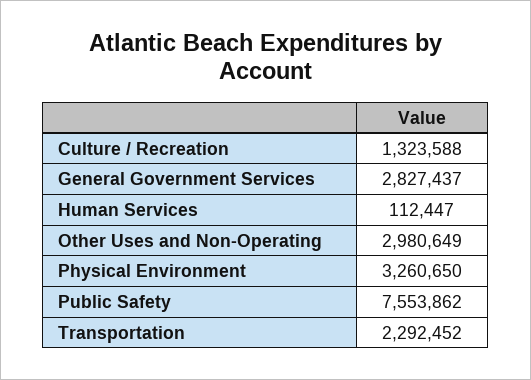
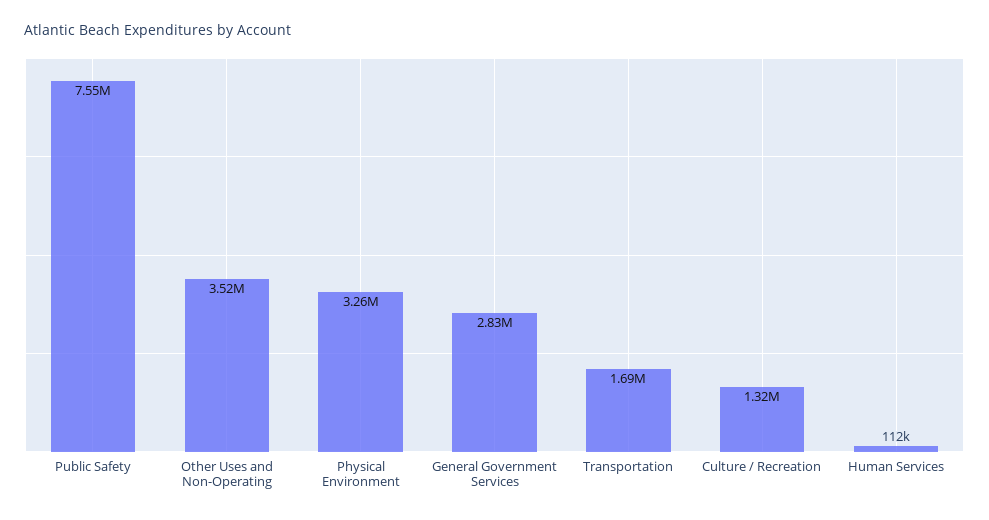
  {
    "Culture / Recreation": 1323588,
    "General Government Services": 2827437,
    "Human Services": 112447,
-   "Other Uses and Non-Operating": 2980649,
+   "Other Uses and Non-Operating": 3520000,
    "Physical Environment": 3260650,
    "Public Safety": 7553862,
-   "Transportation": 2292452
+   "Transportation": 1690000
  }

